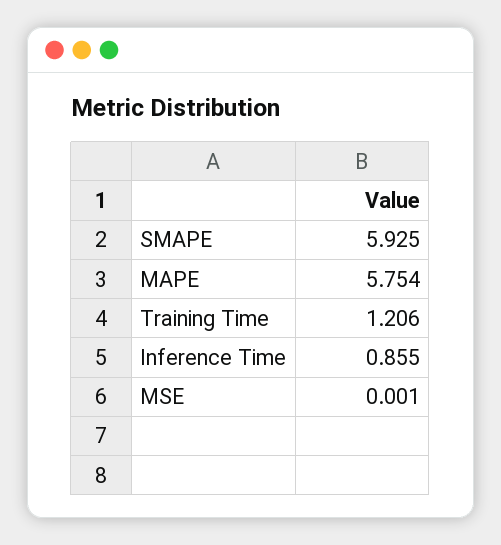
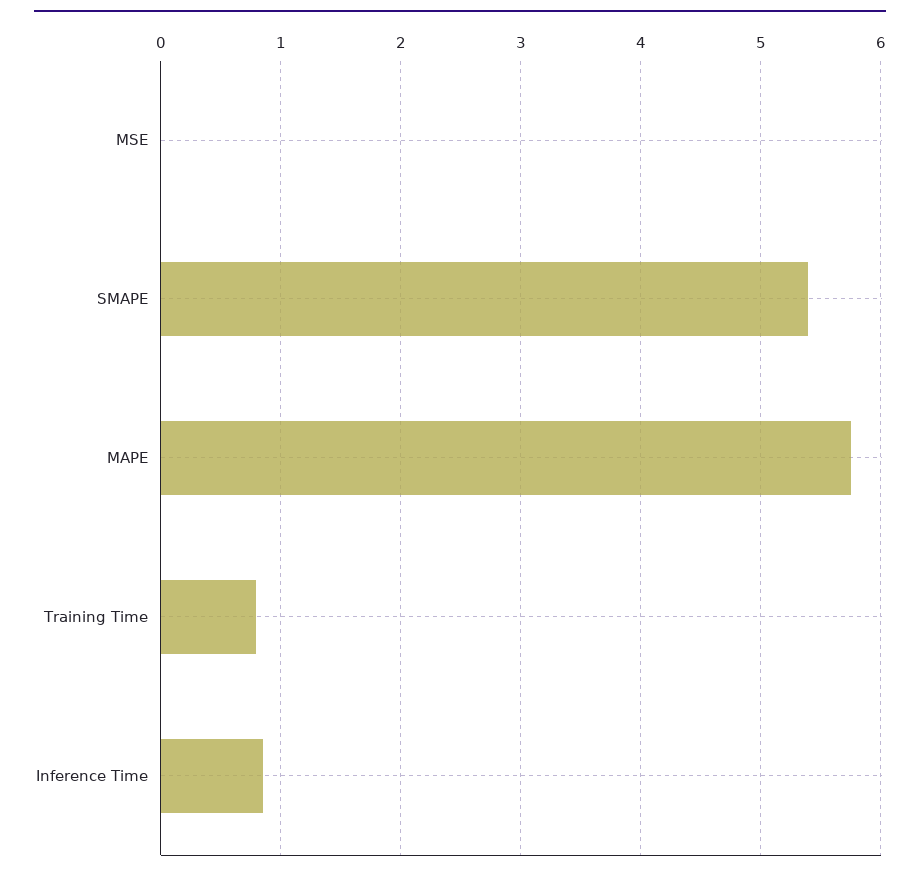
  {
-   "SMAPE": 5.925,
+   "SMAPE": 5.4,
    "MAPE": 5.754,
-   "Training Time": 1.206,
+   "Training Time": 0.8,
    "Inference Time": 0.855,
    "MSE": 0.001
  }

